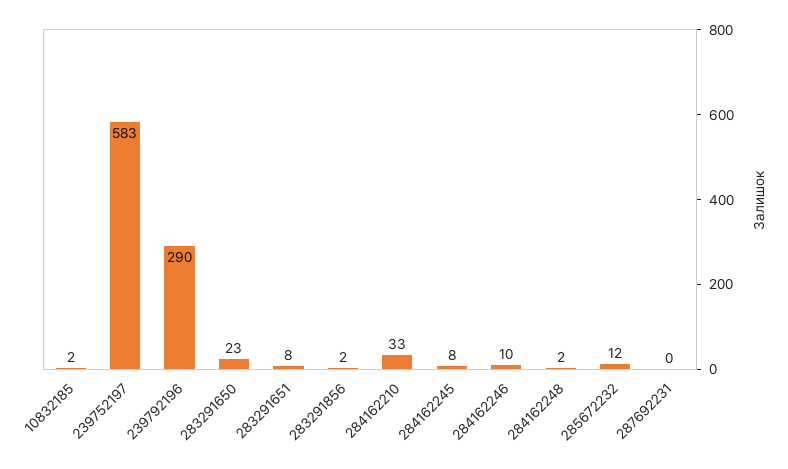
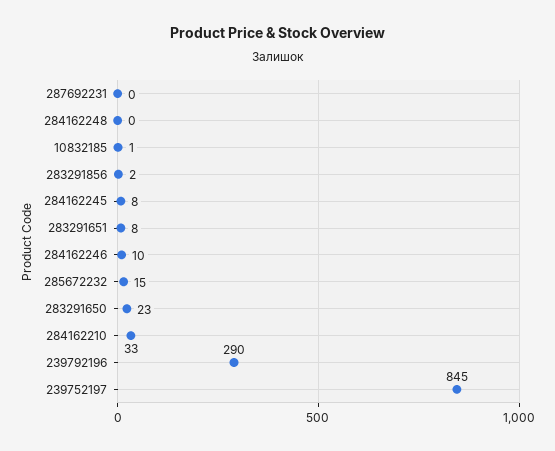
  {
-   "10832185": 2,
+   "10832185": 1,
-   "239752197": 583,
+   "239752197": 845,
    "239792196": 290,
    "283291650": 23,
    "283291651": 8,
    "283291856": 2,
    "284162210": 33,
    "284162245": 8,
    "284162246": 10,
-   "284162248": 2,
+   "284162248": 0,
-   "285672232": 12,
+   "285672232": 15,
    "287692231": 0
  }

